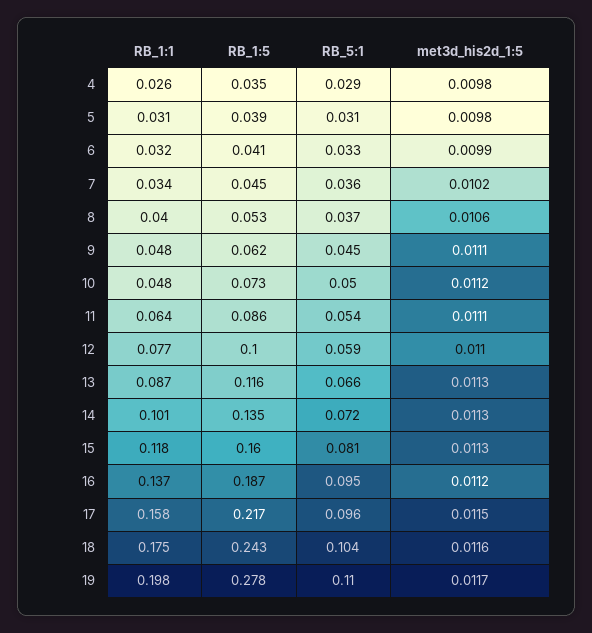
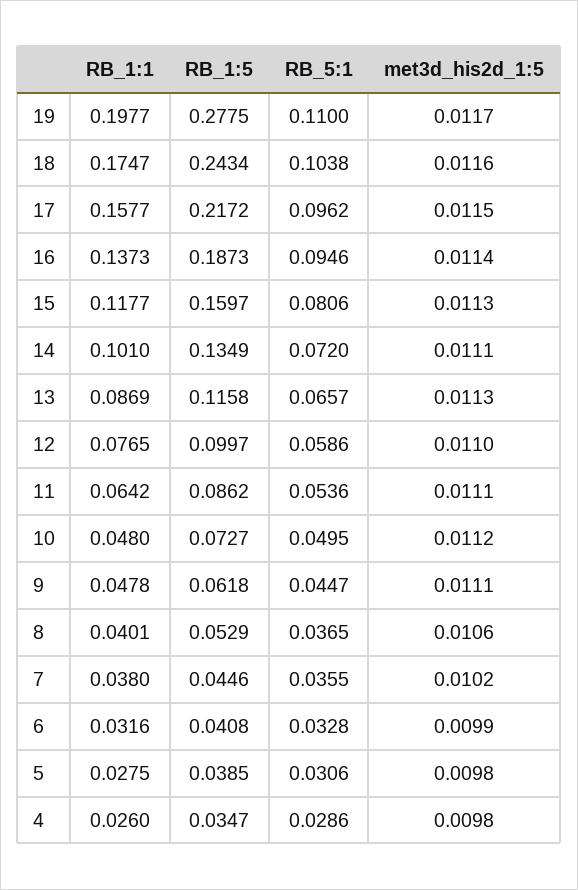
  {
    "RB_1:1": {
      "4": 0.026,
-     "5": 0.031,
+     "5": 0.0275,
      "6": 0.0316,
-     "7": 0.034,
+     "7": 0.038,
      "8": 0.0401,
      "9": 0.0478,
      "10": 0.048,
      "11": 0.0642,
      "12": 0.0765,
      "13": 0.0869,
      "14": 0.101,
      "15": 0.1177,
      "16": 0.1373,
      "17": 0.1577,
      "18": 0.1747,
      "19": 0.1977
    },
    "RB_1:5": {
      "4": 0.0347,
      "5": 0.0385,
      "6": 0.0408,
      "7": 0.0446,
      "8": 0.0529,
      "9": 0.0618,
      "10": 0.0727,
      "11": 0.0862,
      "12": 0.0997,
      "13": 0.1158,
      "14": 0.1349,
      "15": 0.1597,
      "16": 0.1873,
      "17": 0.2172,
      "18": 0.2434,
      "19": 0.2775
    },
    "RB_5:1": {
      "4": 0.0286,
      "5": 0.0306,
      "6": 0.0328,
      "7": 0.0355,
      "8": 0.0365,
      "9": 0.0447,
      "10": 0.0495,
      "11": 0.0536,
      "12": 0.0586,
      "13": 0.0657,
      "14": 0.072,
      "15": 0.0806,
      "16": 0.0946,
      "17": 0.0962,
      "18": 0.1038,
      "19": 0.11
    },
    "met3d_his2d_1:5": {
      "4": 0.0098,
      "5": 0.0098,
      "6": 0.0099,
      "7": 0.0102,
      "8": 0.0106,
      "9": 0.0111,
      "10": 0.0112,
      "11": 0.0111,
      "12": 0.011,
      "13": 0.0113,
-     "14": 0.0113,
+     "14": 0.0111,
      "15": 0.0113,
-     "16": 0.0112,
+     "16": 0.0114,
      "17": 0.0115,
      "18": 0.0116,
      "19": 0.0117
    }
  }

